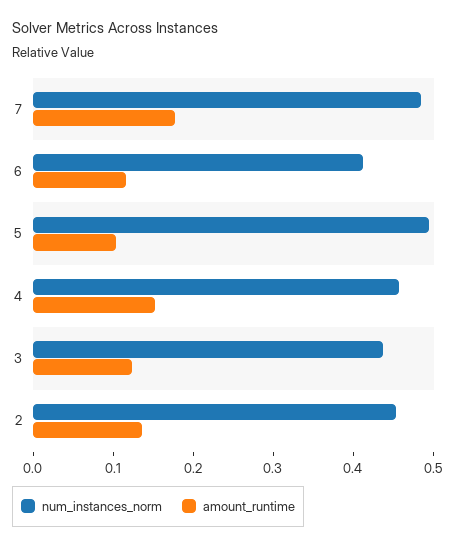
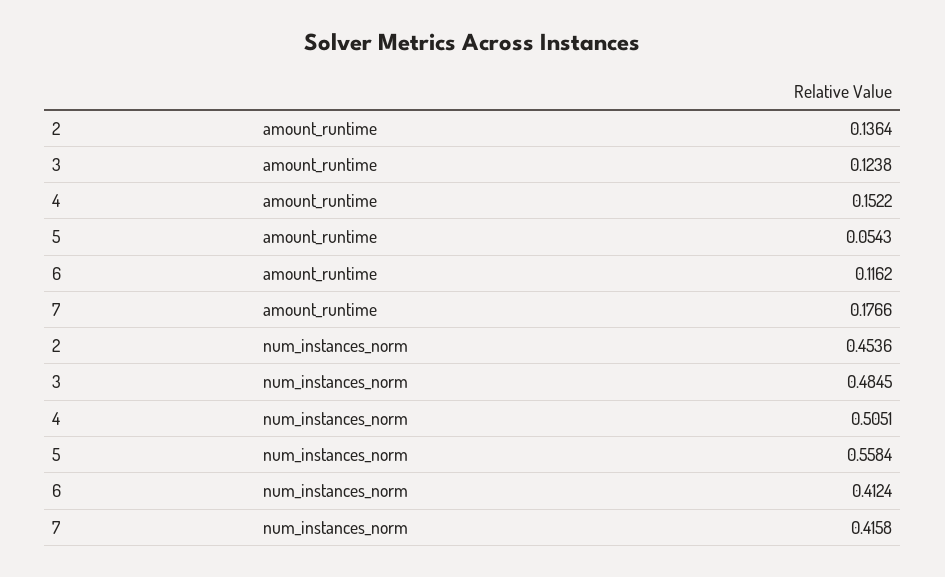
  {
    "num_instances_norm": {
-     "7": 0.48,
+     "7": 0.4158,
      "6": 0.4124,
-     "5": 0.5,
+     "5": 0.5584,
-     "4": 0.46,
+     "4": 0.5051,
-     "3": 0.44,
+     "3": 0.4845,
      "2": 0.4536
    },
    "amount_runtime": {
      "7": 0.1766,
      "6": 0.1162,
-     "5": 0.1,
+     "5": 0.0543,
      "4": 0.1522,
      "3": 0.1238,
      "2": 0.1364
    }
  }

